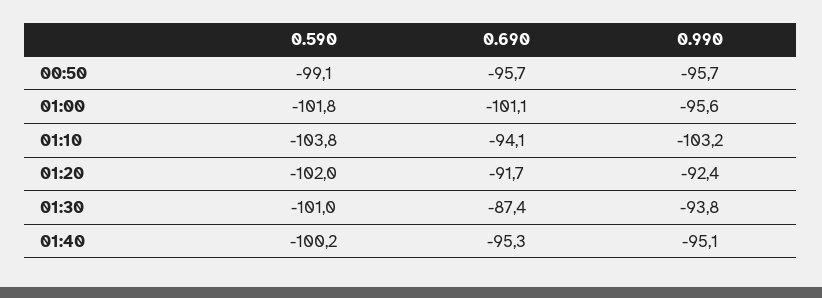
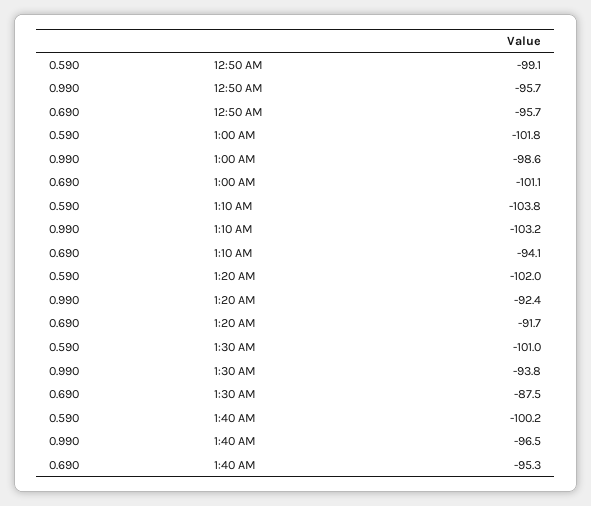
  {
    "0.590": {
      "00:50": -99.1,
      "01:00": -101.8,
      "01:10": -103.8,
      "01:20": -102,
      "01:30": -101,
      "01:40": -100.2
    },
    "0.690": {
      "00:50": -95.7,
      "01:00": -101.1,
      "01:10": -94.1,
      "01:20": -91.7,
-     "01:30": -87.4,
+     "01:30": -87.5,
      "01:40": -95.3
    },
    "0.990": {
      "00:50": -95.7,
-     "01:00": -95.6,
+     "01:00": -98.6,
      "01:10": -103.2,
      "01:20": -92.4,
      "01:30": -93.8,
-     "01:40": -95.1
+     "01:40": -96.5
    }
  }

